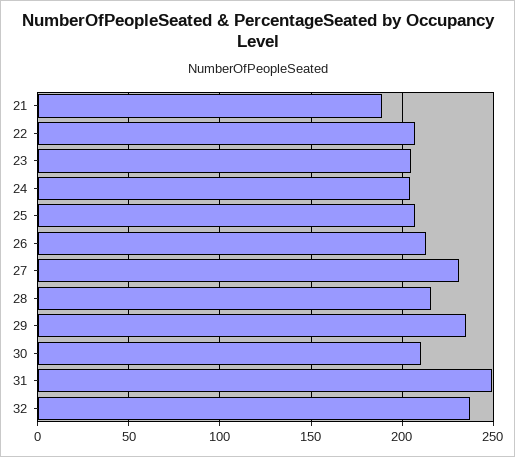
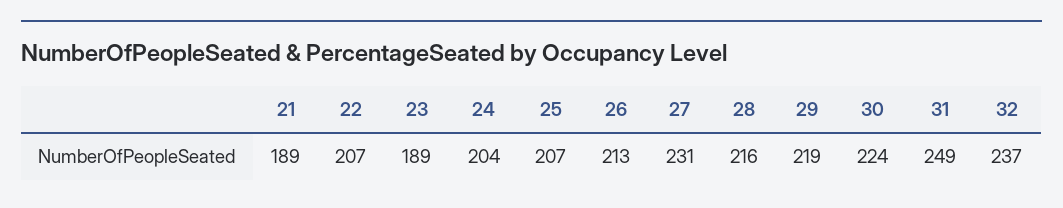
  {
    "21": 189,
    "22": 207,
-   "23": 205,
+   "23": 189,
    "24": 204,
    "25": 207,
    "26": 213,
    "27": 231,
    "28": 216,
-   "29": 235,
+   "29": 219,
-   "30": 210,
+   "30": 224,
    "31": 249,
    "32": 237
  }

